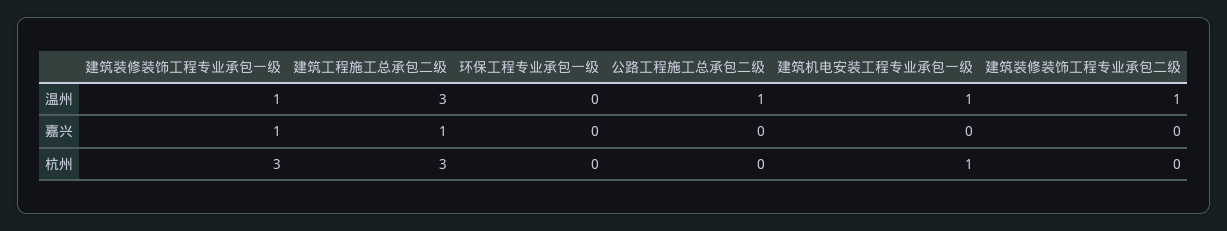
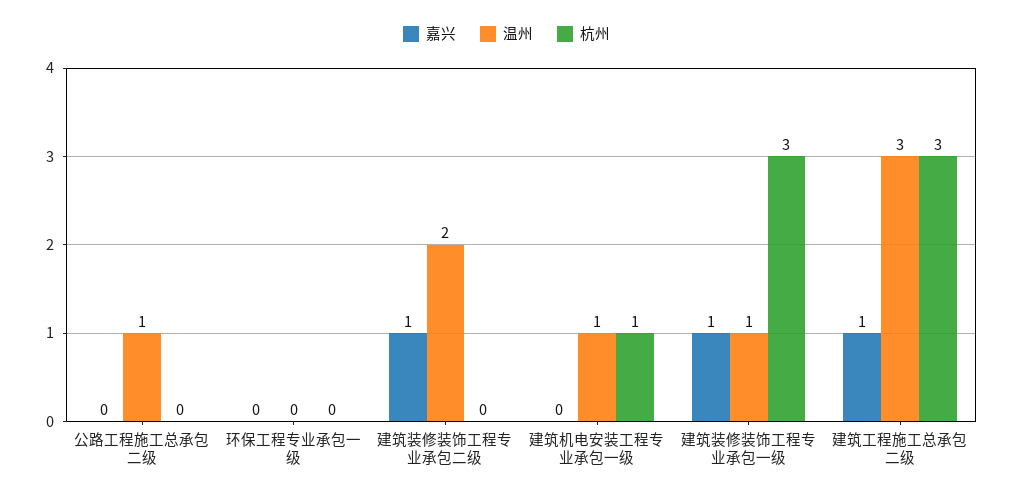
  {
    "温州": {
      "建筑装修装饰工程专业承包一级": 1,
      "建筑工程施工总承包二级": 3,
      "环保工程专业承包一级": 0,
      "公路工程施工总承包二级": 1,
      "建筑机电安装工程专业承包一级": 1,
-     "建筑装修装饰工程专业承包二级": 1
+     "建筑装修装饰工程专业承包二级": 2
    },
    "嘉兴": {
      "建筑装修装饰工程专业承包一级": 1,
      "建筑工程施工总承包二级": 1,
      "环保工程专业承包一级": 0,
      "公路工程施工总承包二级": 0,
      "建筑机电安装工程专业承包一级": 0,
-     "建筑装修装饰工程专业承包二级": 0
+     "建筑装修装饰工程专业承包二级": 1
    },
    "杭州": {
      "建筑装修装饰工程专业承包一级": 3,
      "建筑工程施工总承包二级": 3,
      "环保工程专业承包一级": 0,
      "公路工程施工总承包二级": 0,
      "建筑机电安装工程专业承包一级": 1,
      "建筑装修装饰工程专业承包二级": 0
    }
  }

